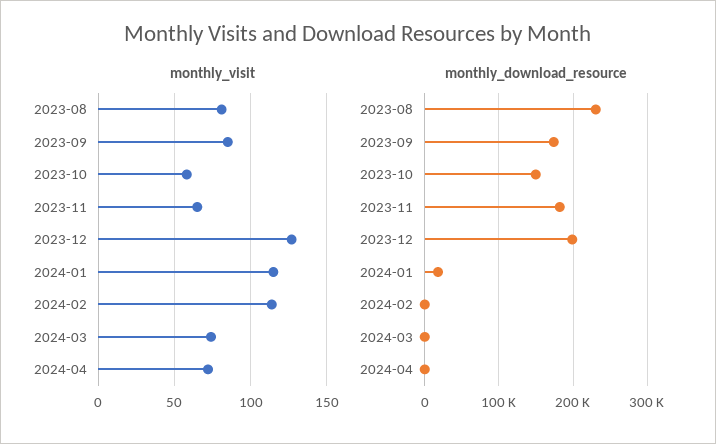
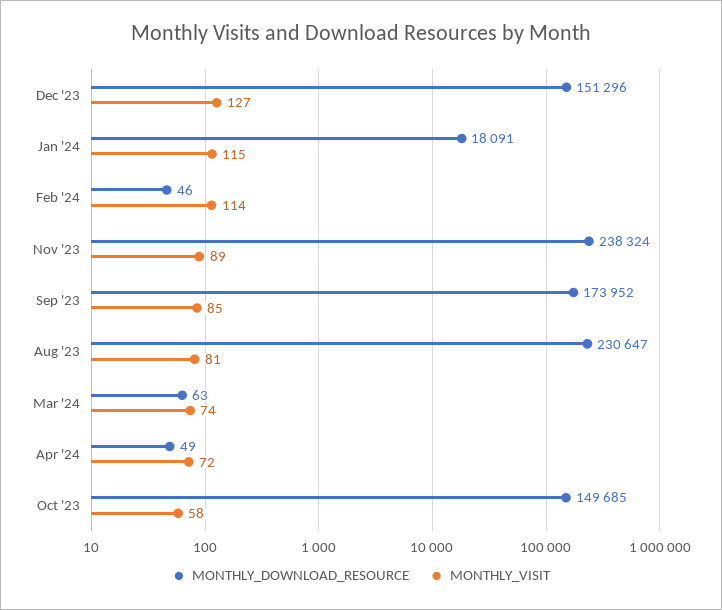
  {
    "monthly_visit": {
      "2023-08": 81,
      "2023-09": 85,
      "2023-10": 58,
-     "2023-11": 65,
+     "2023-11": 89,
      "2023-12": 127,
      "2024-01": 115,
      "2024-02": 114,
      "2024-03": 74,
      "2024-04": 72
    },
    "monthly_download_resource": {
      "2023-08": 230647,
      "2023-09": 173952,
      "2023-10": 149685,
-     "2023-11": 180000,
+     "2023-11": 238324,
-     "2023-12": 200000,
+     "2023-12": 151296,
      "2024-01": 18091,
      "2024-02": 46,
      "2024-03": 63,
      "2024-04": 49
    }
  }

